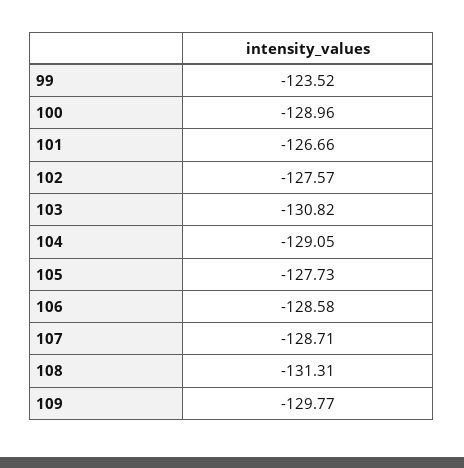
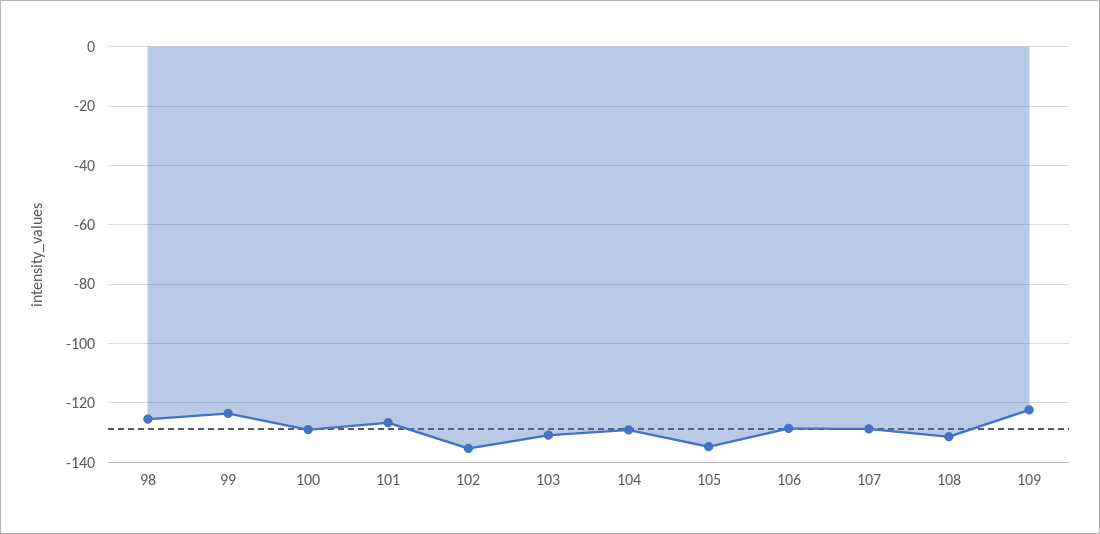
  {
    "99": -123.52,
    "100": -128.96,
    "101": -126.66,
-   "102": -127.57,
+   "102": -135,
    "103": -130.82,
    "104": -129.05,
-   "105": -127.73,
+   "105": -135,
    "106": -128.58,
    "107": -128.71,
    "108": -131.31,
-   "109": -129.77
+   "109": -122.5,
+   "98": -125
  }

